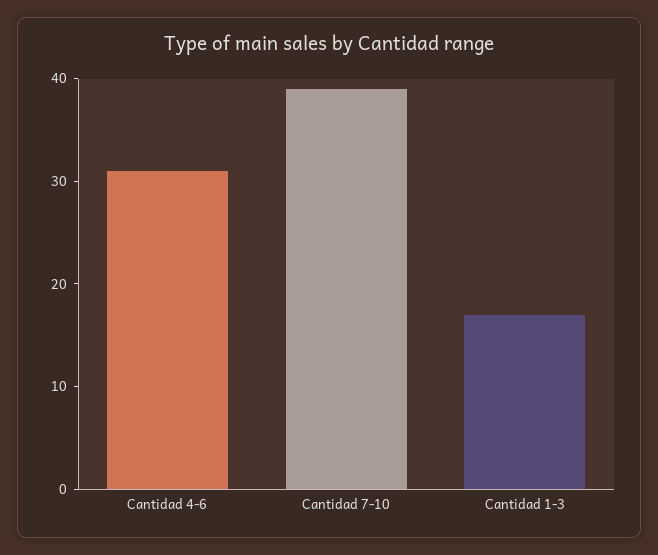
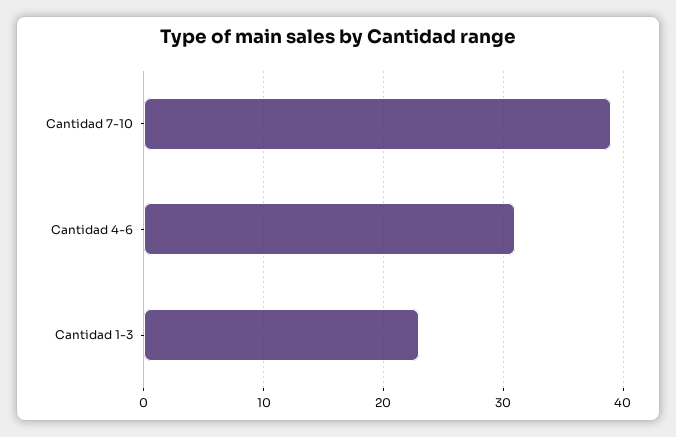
  {
    "Cantidad 4-6": 31,
    "Cantidad 7-10": 39,
-   "Cantidad 1-3": 17
+   "Cantidad 1-3": 23
  }

